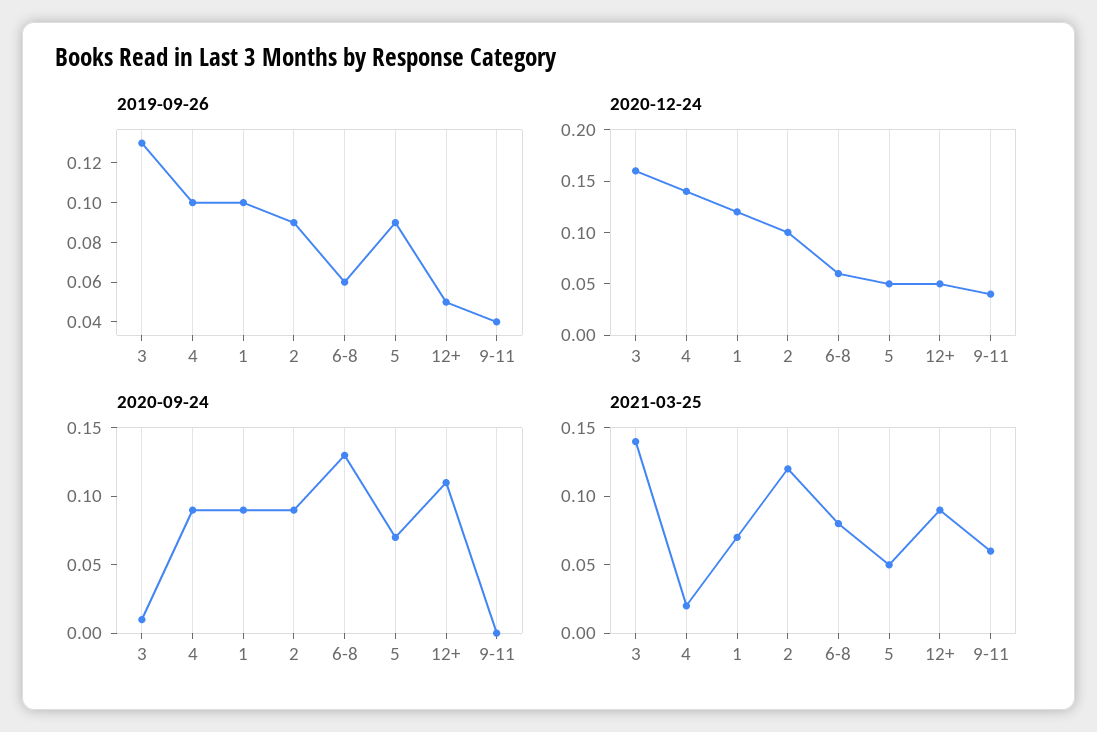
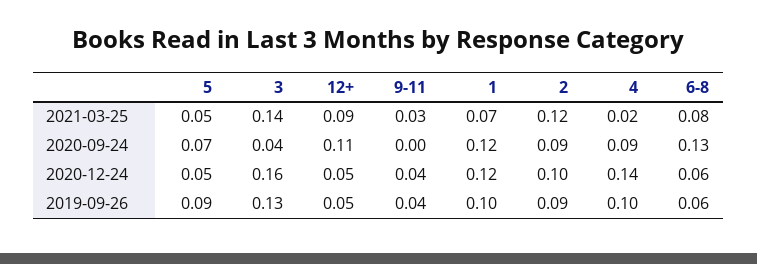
  {
    "2019-09-26": {
      "3": 0.13,
      "4": 0.1,
      "1": 0.1,
      "2": 0.09,
      "6-8": 0.06,
      "5": 0.09,
      "12+": 0.05,
      "9-11": 0.04
    },
    "2020-12-24": {
      "3": 0.16,
      "4": 0.14,
      "1": 0.12,
      "2": 0.1,
      "6-8": 0.06,
      "5": 0.05,
      "12+": 0.05,
      "9-11": 0.04
    },
    "2020-09-24": {
-     "3": 0.01,
+     "3": 0.04,
      "4": 0.09,
-     "1": 0.09,
+     "1": 0.12,
      "2": 0.09,
      "6-8": 0.13,
      "5": 0.07,
      "12+": 0.11,
      "9-11": 0
    },
    "2021-03-25": {
      "3": 0.14,
      "4": 0.02,
      "1": 0.07,
      "2": 0.12,
      "6-8": 0.08,
      "5": 0.05,
      "12+": 0.09,
-     "9-11": 0.06
+     "9-11": 0.03
    }
  }

